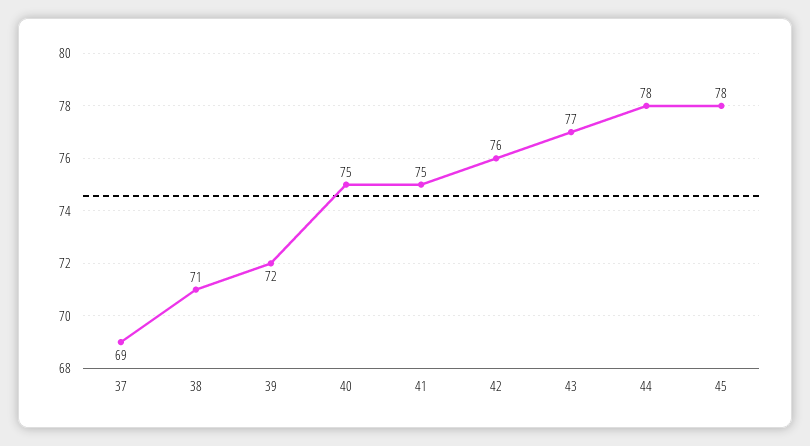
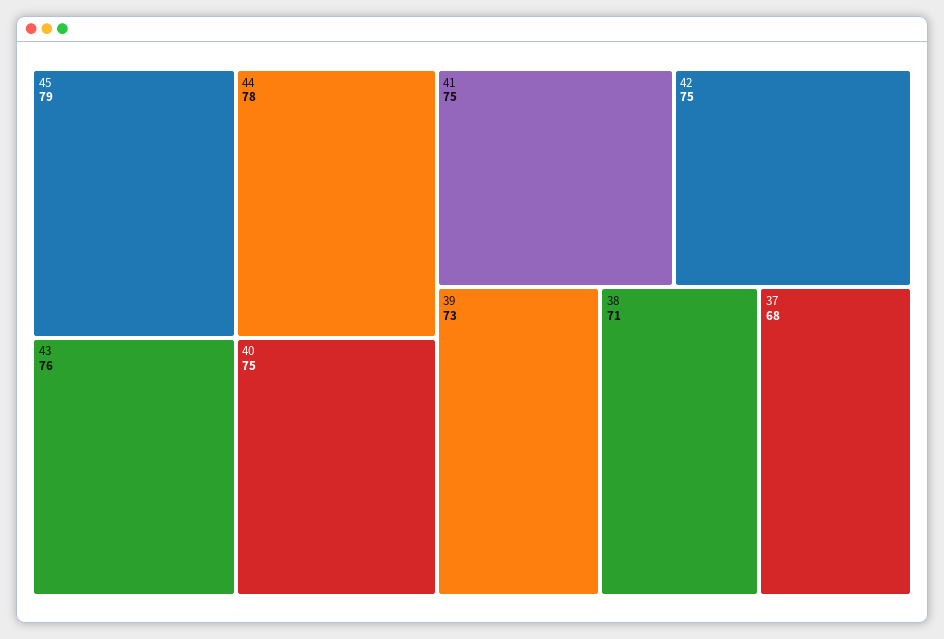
  {
-   "37": 69,
+   "37": 68,
    "38": 71,
-   "39": 72,
+   "39": 73,
    "40": 75,
    "41": 75,
-   "42": 76,
+   "42": 75,
-   "43": 77,
+   "43": 76,
    "44": 78,
-   "45": 78
+   "45": 79
  }

